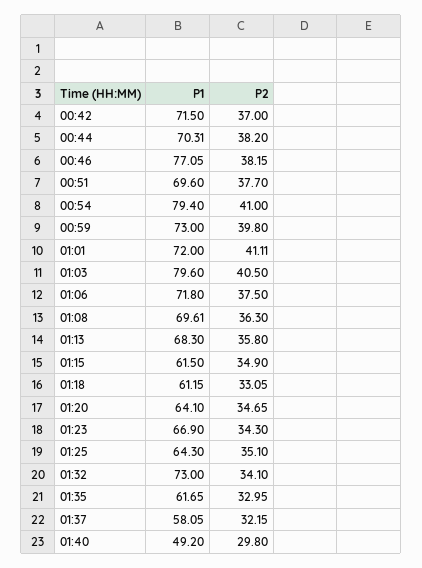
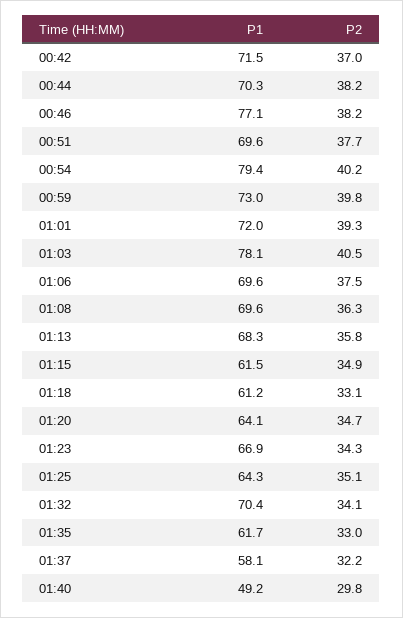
  {
    "P1": {
      "00:42": 71.5,
      "00:44": 70.31,
      "00:46": 77.05,
      "00:51": 69.6,
      "00:54": 79.4,
      "00:59": 73,
      "01:01": 72,
-     "01:03": 79.6,
+     "01:03": 78.1,
-     "01:06": 71.8,
+     "01:06": 69.6,
      "01:08": 69.61,
      "01:13": 68.3,
      "01:15": 61.5,
      "01:18": 61.15,
      "01:20": 64.1,
      "01:23": 66.9,
      "01:25": 64.3,
-     "01:32": 73,
+     "01:32": 70.4,
      "01:35": 61.65,
      "01:37": 58.05,
      "01:40": 49.2
    },
    "P2": {
      "00:42": 37,
      "00:44": 38.2,
      "00:46": 38.15,
      "00:51": 37.7,
-     "00:54": 41,
+     "00:54": 40.2,
      "00:59": 39.8,
-     "01:01": 41.11,
+     "01:01": 39.3,
      "01:03": 40.5,
      "01:06": 37.5,
      "01:08": 36.3,
      "01:13": 35.8,
      "01:15": 34.9,
      "01:18": 33.05,
      "01:20": 34.65,
      "01:23": 34.3,
      "01:25": 35.1,
      "01:32": 34.1,
      "01:35": 32.95,
      "01:37": 32.15,
      "01:40": 29.8
    }
  }

